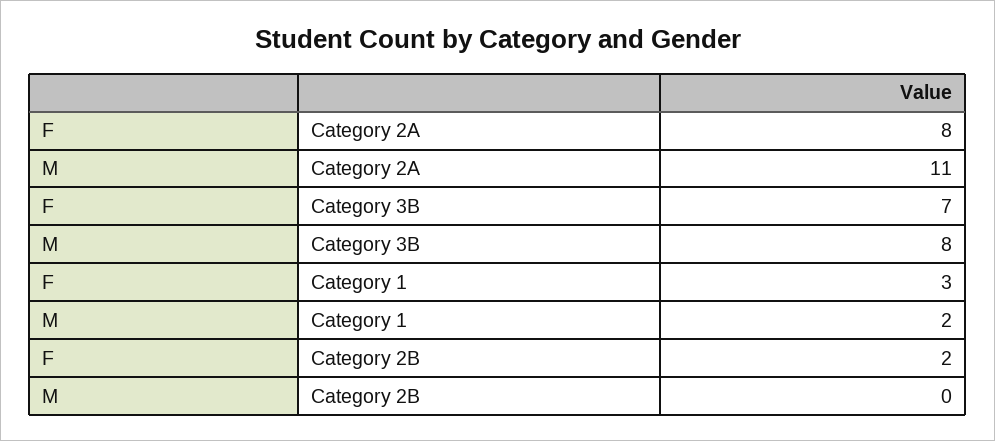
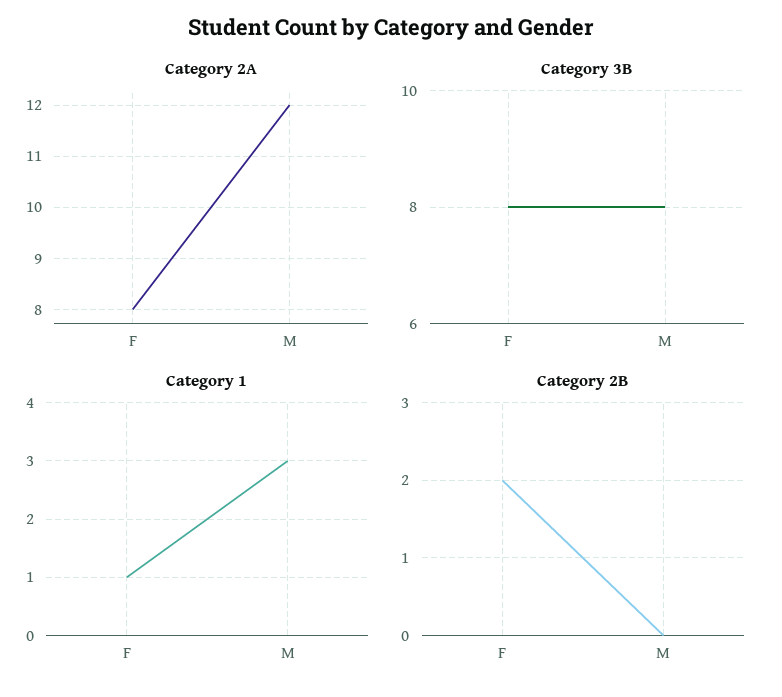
  {
    "Category 2A": {
      "F": 8,
-     "M": 11
+     "M": 12
    },
    "Category 3B": {
-     "F": 7,
+     "F": 8,
      "M": 8
    },
    "Category 1": {
-     "F": 3,
+     "F": 1,
-     "M": 2
+     "M": 3
    },
    "Category 2B": {
      "F": 2,
      "M": 0
    }
  }

